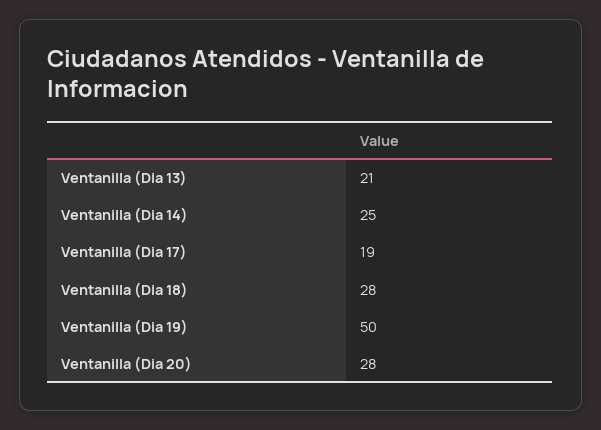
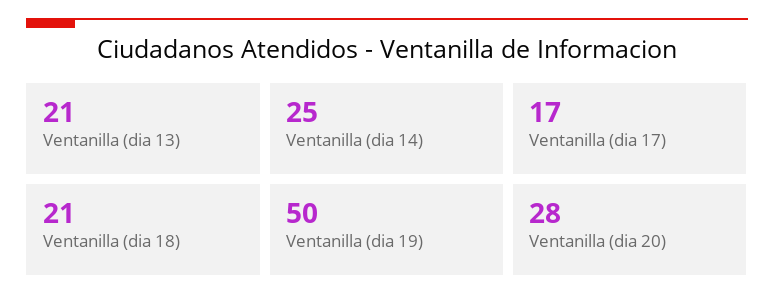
  {
    "Ventanilla (Dia 13)": 21,
    "Ventanilla (Dia 14)": 25,
-   "Ventanilla (Dia 17)": 19,
+   "Ventanilla (Dia 17)": 17,
-   "Ventanilla (Dia 18)": 28,
+   "Ventanilla (Dia 18)": 21,
    "Ventanilla (Dia 19)": 50,
    "Ventanilla (Dia 20)": 28
  }

